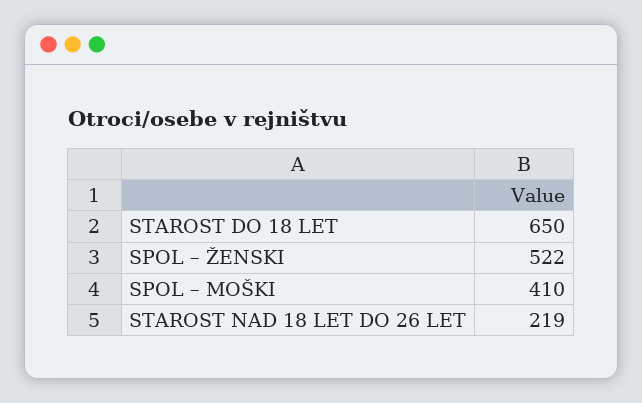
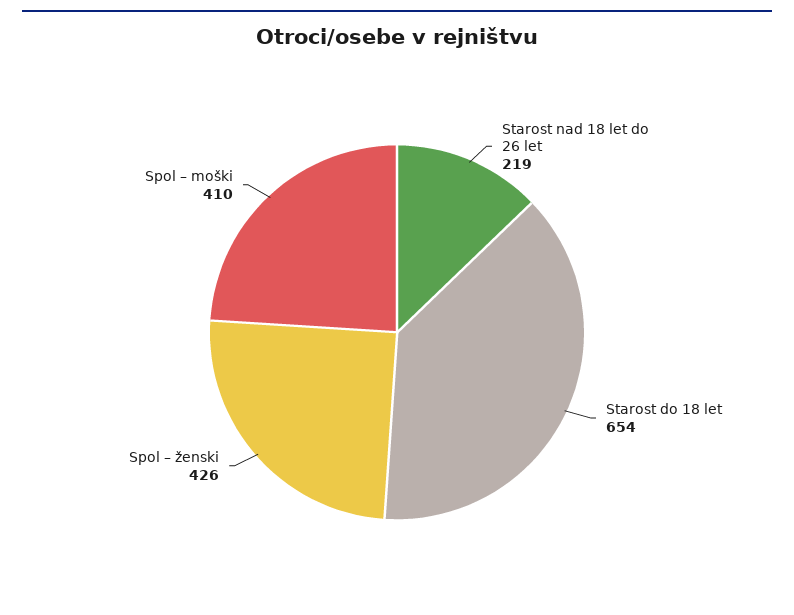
  {
-   "STAROST DO 18 LET": 650,
+   "STAROST DO 18 LET": 654,
-   "SPOL – ŽENSKI": 522,
+   "SPOL – ŽENSKI": 426,
    "SPOL – MOŠKI": 410,
    "STAROST NAD 18 LET DO 26 LET": 219
  }

